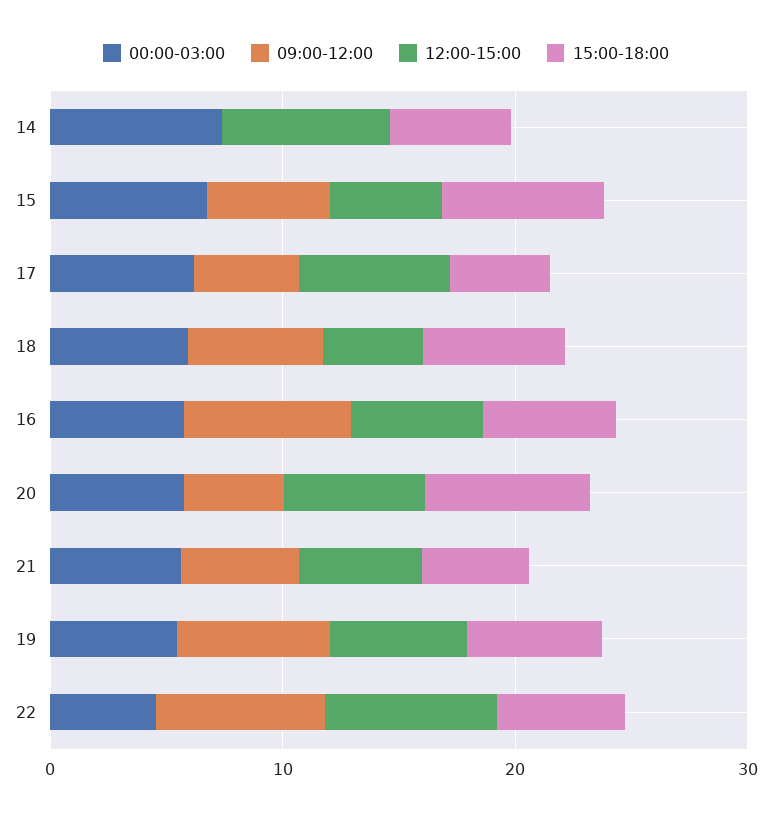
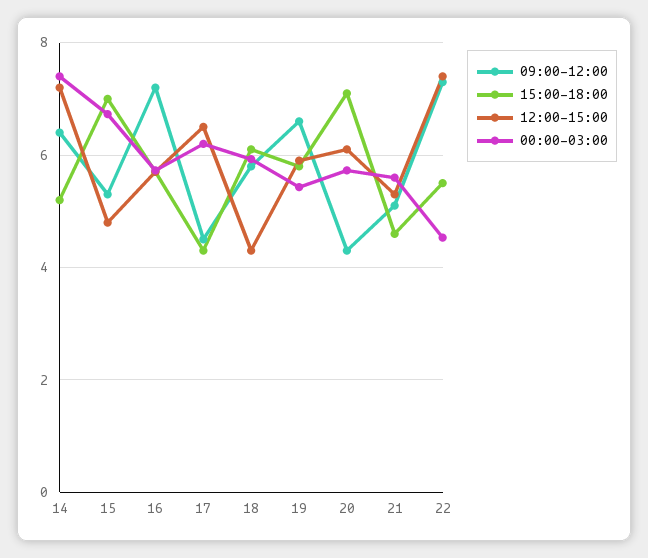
  {
    "00:00-03:00": {
      "14": 7.4,
      "15": 6.8,
      "17": 6.2,
      "18": 6,
      "16": 5.8,
      "20": 5.8,
      "21": 5.6,
      "19": 5.4,
      "22": 4.6
    },
    "09:00-12:00": {
-     "14": 0,
+     "14": 6.4,
      "15": 5.4,
      "17": 4.6,
      "18": 5.8,
      "16": 7.2,
      "20": 4.4,
      "21": 5.2,
      "19": 6.6,
      "22": 7.4
    },
    "12:00-15:00": {
      "14": 7.2,
      "15": 4.8,
      "17": 6.6,
      "18": 4.4,
      "16": 5.8,
      "20": 6.2,
      "21": 5.4,
      "19": 6,
      "22": 7.4
    },
    "15:00-18:00": {
      "14": 5.2,
      "15": 7,
      "17": 4.4,
      "18": 6.2,
      "16": 5.8,
      "20": 7.2,
      "21": 4.6,
      "19": 5.8,
      "22": 5.6
    }
  }

